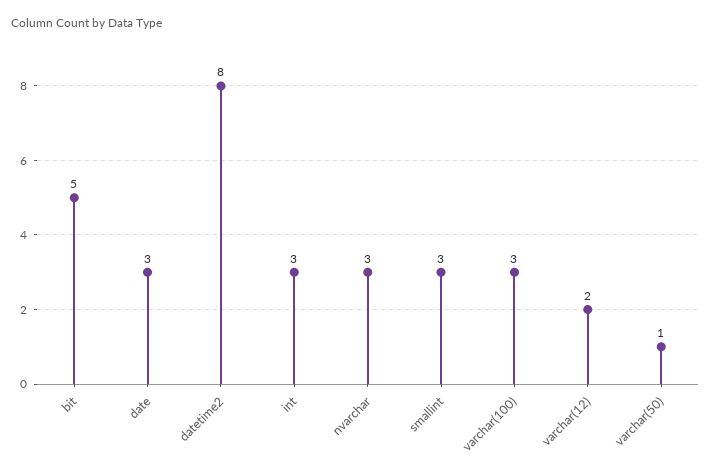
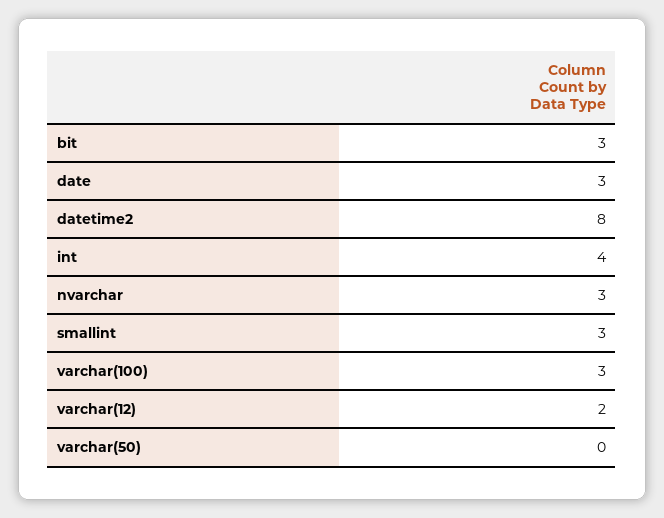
  {
-   "bit": 5,
+   "bit": 3,
    "date": 3,
    "datetime2": 8,
-   "int": 3,
+   "int": 4,
    "nvarchar": 3,
    "smallint": 3,
    "varchar(100)": 3,
    "varchar(12)": 2,
-   "varchar(50)": 1
+   "varchar(50)": 0
  }

